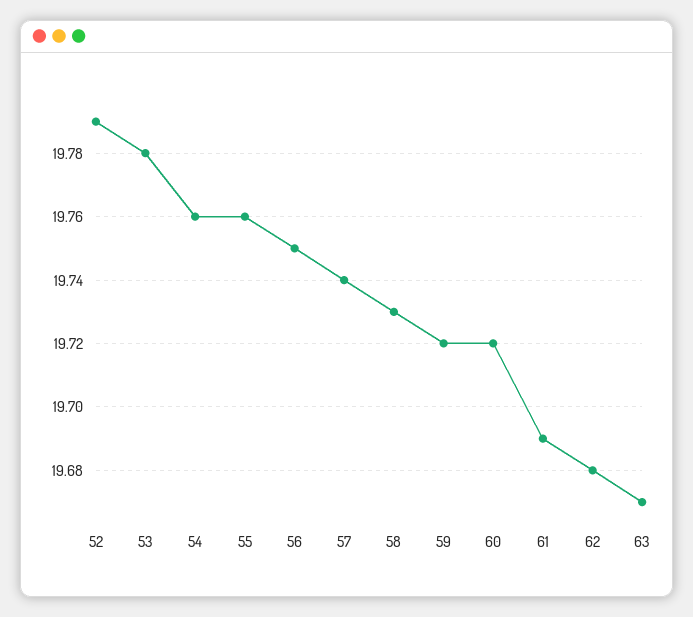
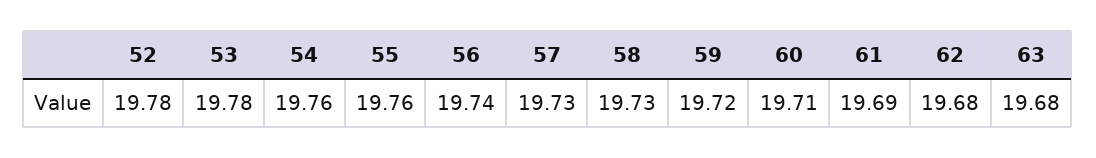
  {
-   "52": 19.79,
+   "52": 19.78,
    "53": 19.78,
    "54": 19.76,
    "55": 19.76,
-   "56": 19.75,
+   "56": 19.74,
-   "57": 19.74,
+   "57": 19.73,
    "58": 19.73,
    "59": 19.72,
-   "60": 19.72,
+   "60": 19.71,
    "61": 19.69,
    "62": 19.68,
-   "63": 19.67
+   "63": 19.68
  }

